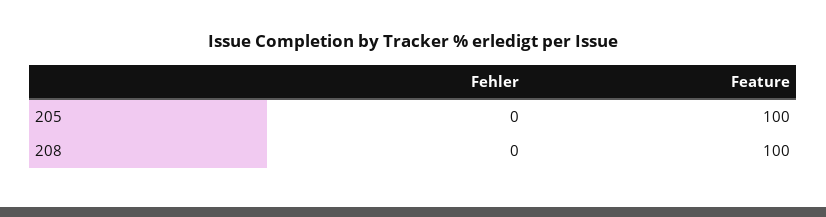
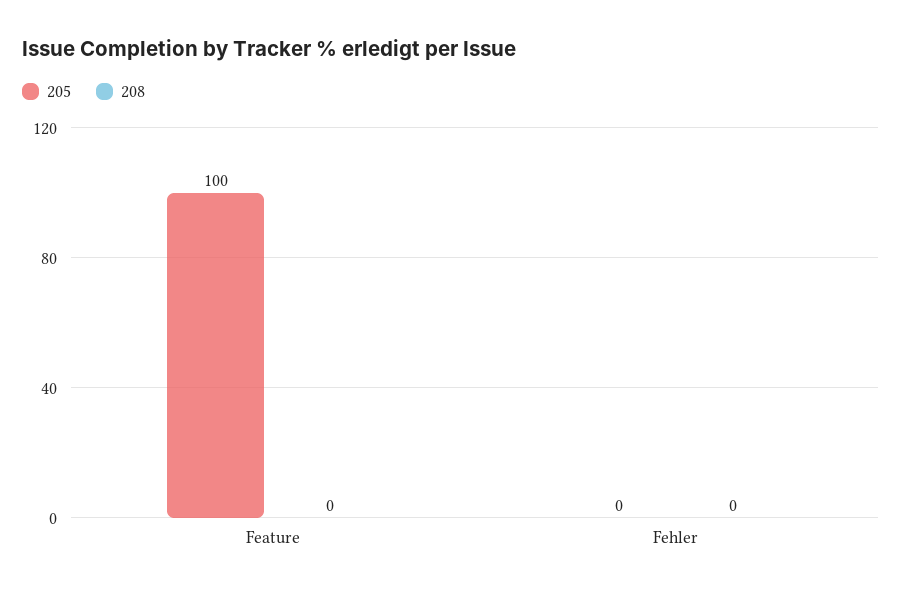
  {
    "205": {
      "Fehler": 0,
      "Feature": 100
    },
    "208": {
      "Fehler": 0,
-     "Feature": 100
+     "Feature": 0
    }
  }

